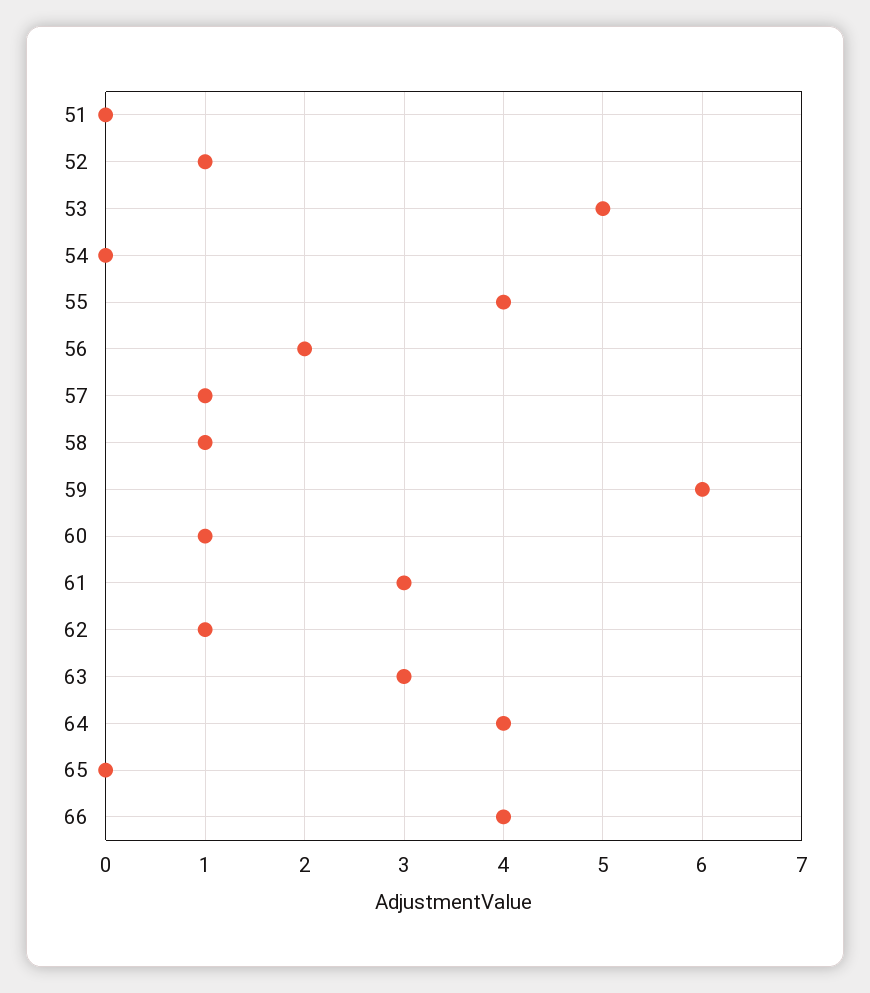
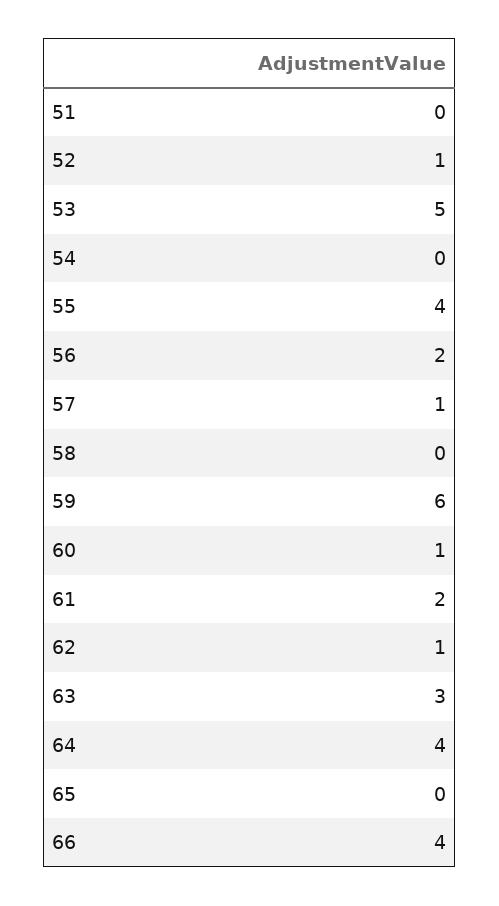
  {
    "51": 0,
    "52": 1,
    "53": 5,
    "54": 0,
    "55": 4,
    "56": 2,
    "57": 1,
-   "58": 1,
+   "58": 0,
    "59": 6,
    "60": 1,
-   "61": 3,
+   "61": 2,
    "62": 1,
    "63": 3,
    "64": 4,
    "65": 0,
    "66": 4
  }

